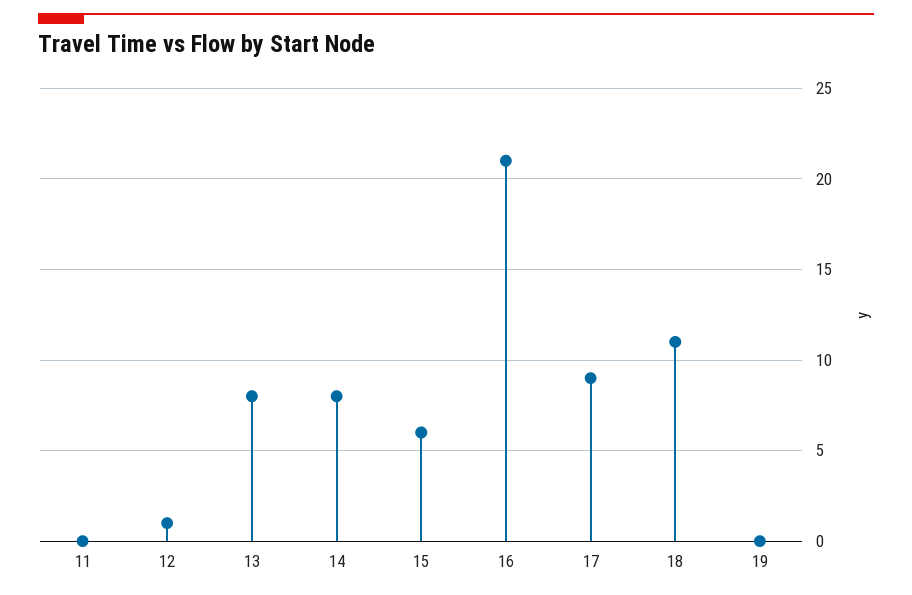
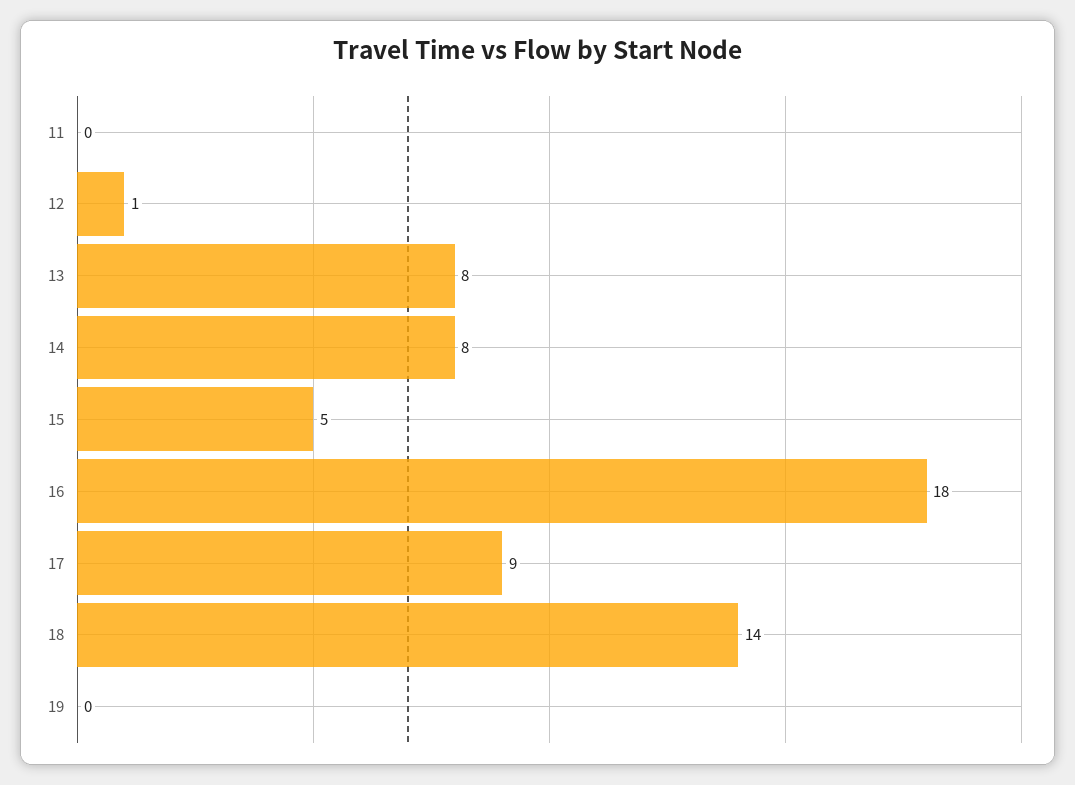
  {
    "11": 0,
    "12": 1,
    "13": 8,
    "14": 8,
-   "15": 6,
+   "15": 5,
-   "16": 21,
+   "16": 18,
    "17": 9,
-   "18": 11,
+   "18": 14,
    "19": 0
  }

